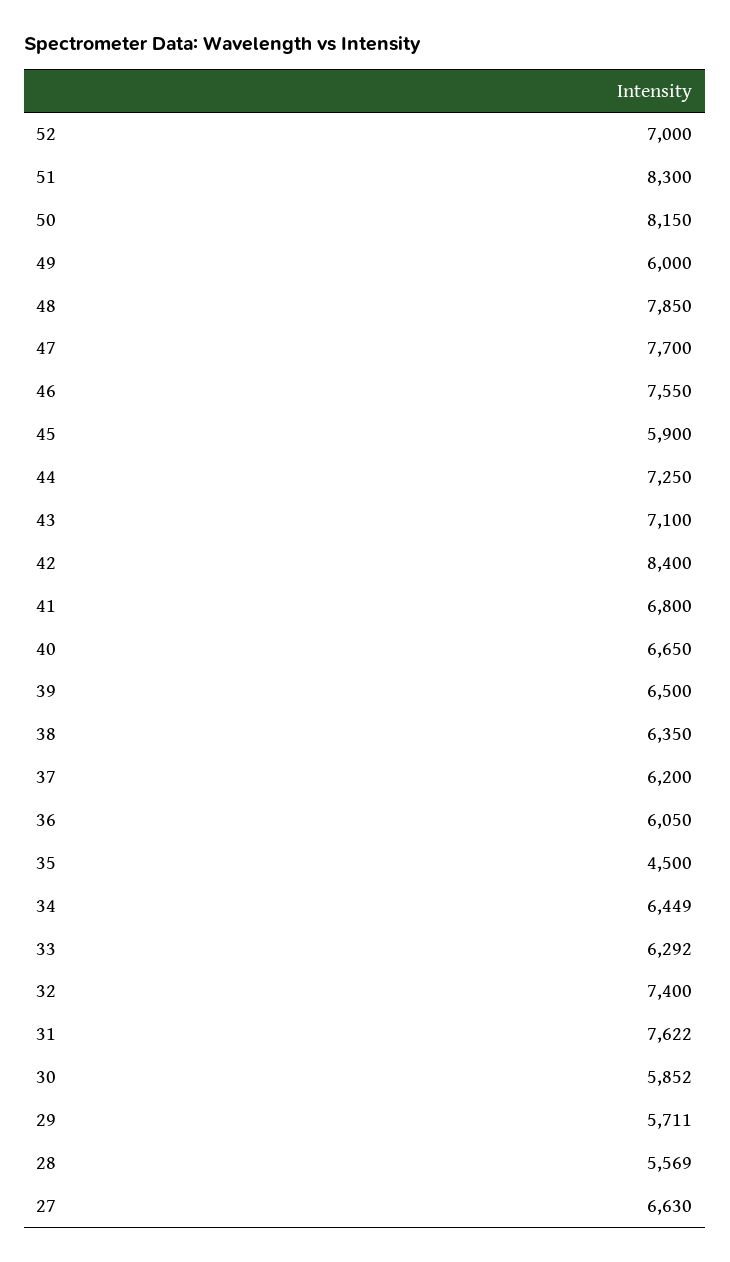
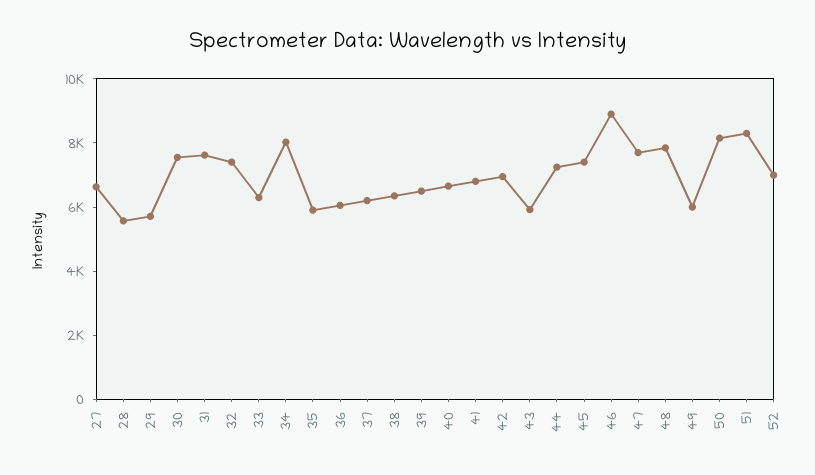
  {
    "52": 7000,
    "51": 8300,
    "50": 8150,
    "49": 6000,
    "48": 7850,
    "47": 7700,
-   "46": 7550,
+   "46": 9000,
-   "45": 5900,
+   "45": 7500,
    "44": 7250,
-   "43": 7100,
+   "43": 6000,
-   "42": 8400,
+   "42": 7000,
    "41": 6800,
    "40": 6650,
    "39": 6500,
    "38": 6350,
    "37": 6200,
    "36": 6050,
-   "35": 4500,
+   "35": 6000,
-   "34": 6449,
+   "34": 8000,
    "33": 6292,
    "32": 7400,
    "31": 7622,
-   "30": 5852,
+   "30": 7500,
    "29": 5711,
    "28": 5569,
    "27": 6630
  }

